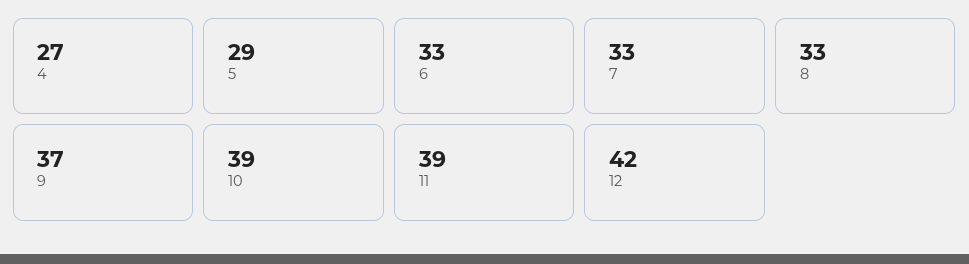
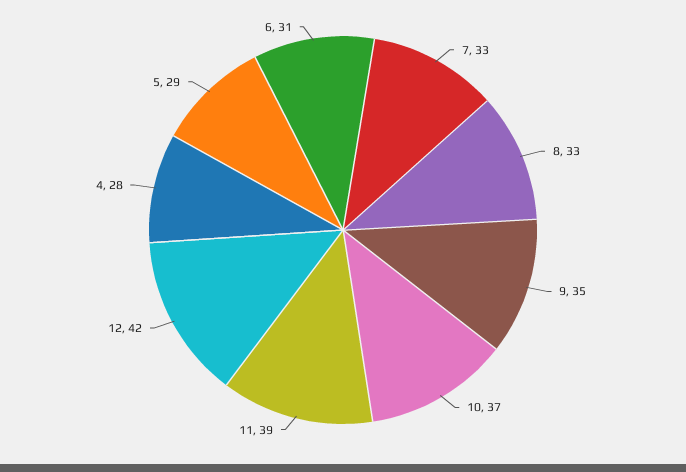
  {
-   "4": 27,
+   "4": 28,
    "5": 29,
-   "6": 33,
+   "6": 31,
    "7": 33,
    "8": 33,
-   "9": 37,
+   "9": 35,
-   "10": 39,
+   "10": 37,
    "11": 39,
    "12": 42
  }

